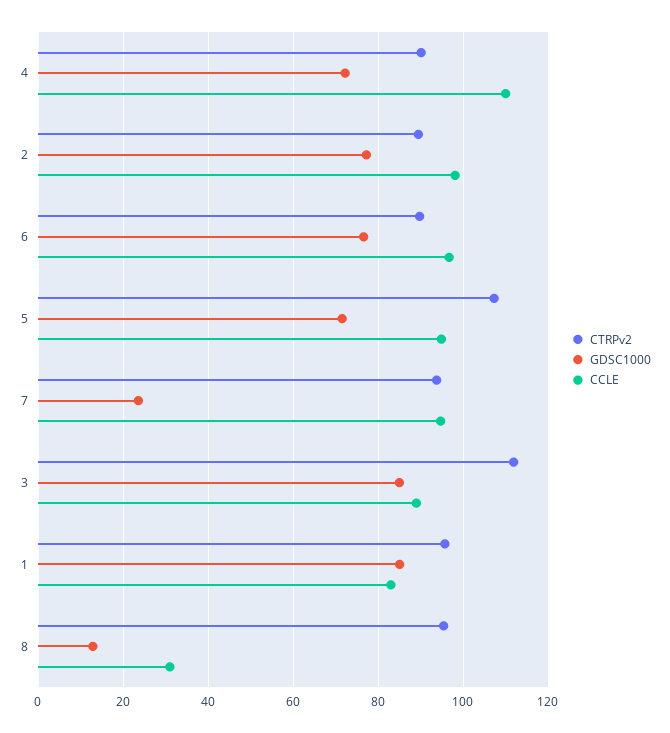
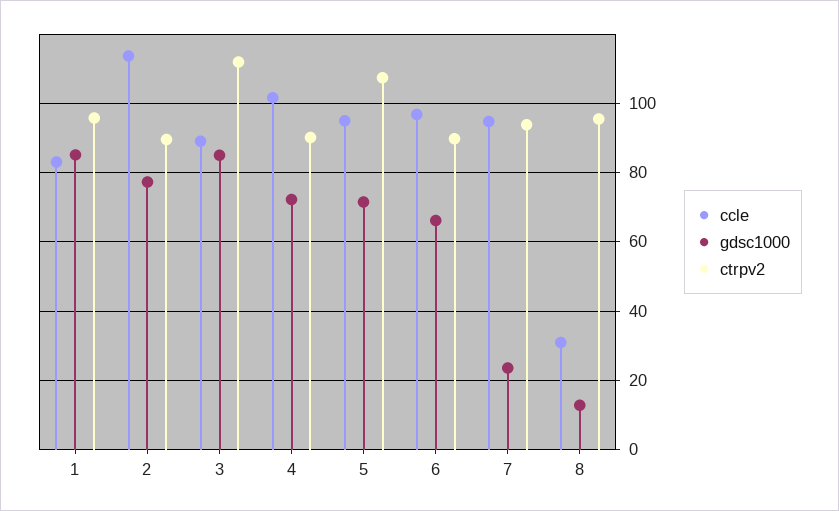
  {
    "CTRPv2": {
      "4": 90,
      "2": 90,
      "6": 90,
      "5": 108,
      "7": 94,
      "3": 112,
      "1": 96,
      "8": 96
    },
    "GDSC1000": {
      "4": 72,
      "2": 78,
-     "6": 76,
+     "6": 66,
      "5": 72,
      "7": 24,
      "3": 84,
      "1": 86,
      "8": 12
    },
    "CCLE": {
-     "4": 110,
+     "4": 102,
-     "2": 98,
+     "2": 114,
      "6": 96,
      "5": 94,
      "7": 94,
      "3": 90,
      "1": 84,
      "8": 32
    }
  }

